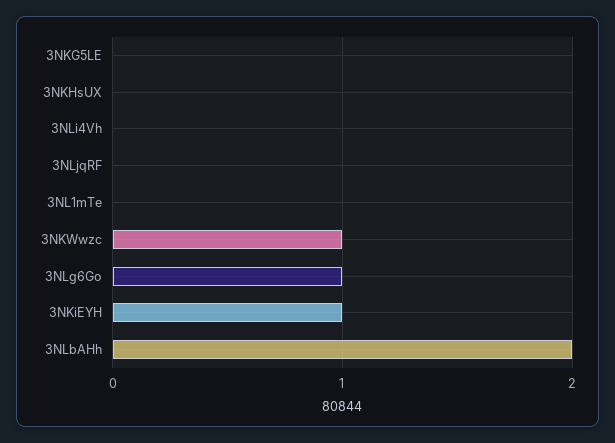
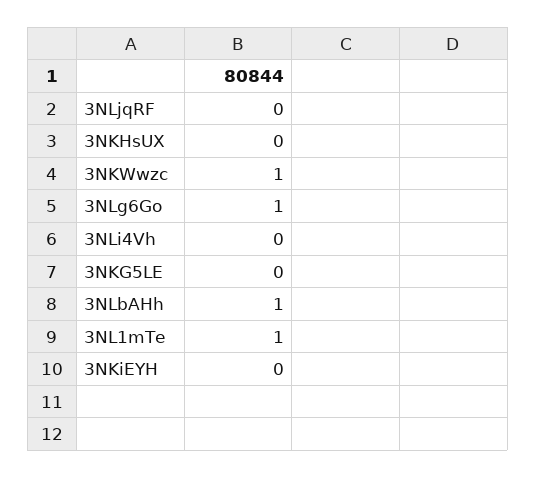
  {
    "3NKG5LE": 0,
    "3NKHsUX": 0,
    "3NLi4Vh": 0,
    "3NLjqRF": 0,
-   "3NL1mTe": 0,
+   "3NL1mTe": 1,
    "3NKWwzc": 1,
    "3NLg6Go": 1,
-   "3NKiEYH": 1,
+   "3NKiEYH": 0,
-   "3NLbAHh": 2
+   "3NLbAHh": 1
  }

